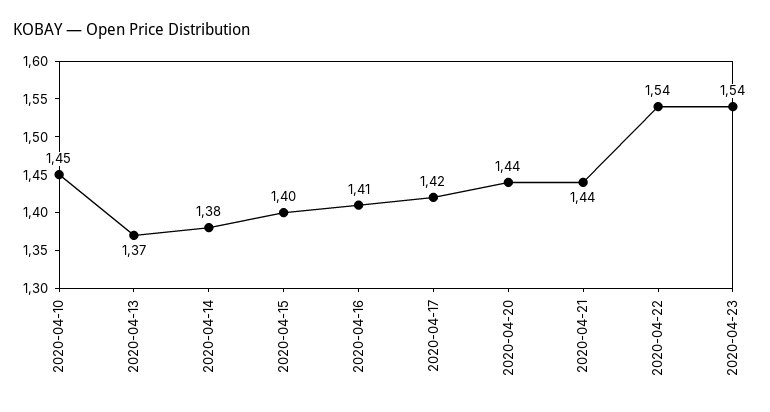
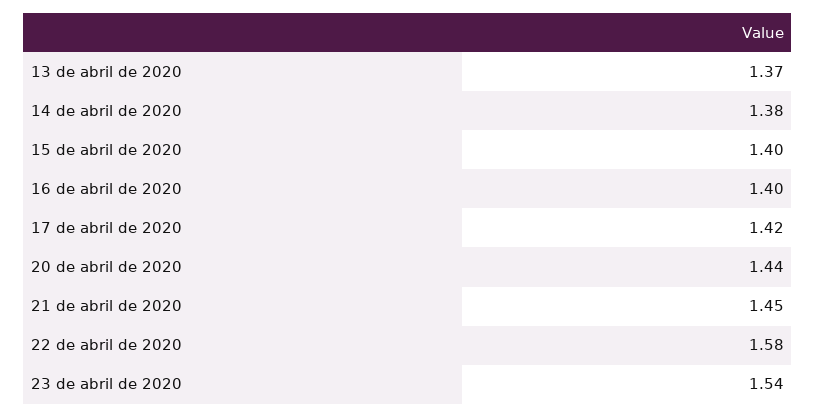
  {
-   "2020-04-10": 1.45,
    "2020-04-13": 1.37,
    "2020-04-14": 1.38,
    "2020-04-15": 1.4,
-   "2020-04-16": 1.41,
+   "2020-04-16": 1.4,
    "2020-04-17": 1.42,
    "2020-04-20": 1.44,
-   "2020-04-21": 1.44,
+   "2020-04-21": 1.45,
-   "2020-04-22": 1.54,
+   "2020-04-22": 1.58,
    "2020-04-23": 1.54
  }

